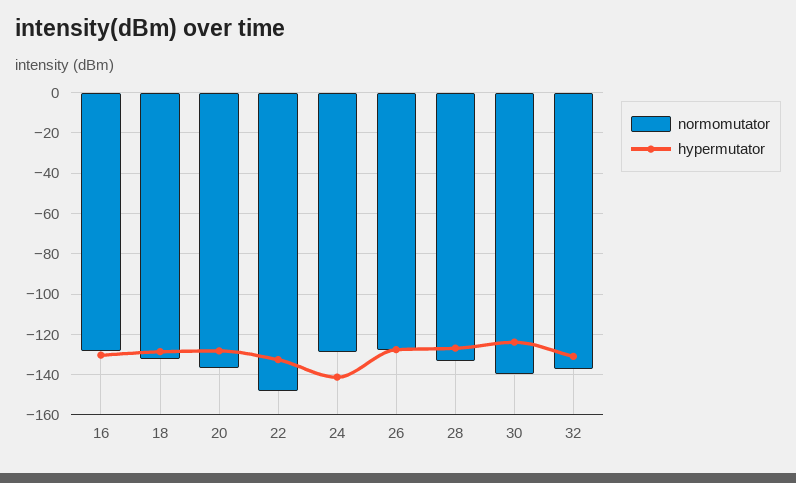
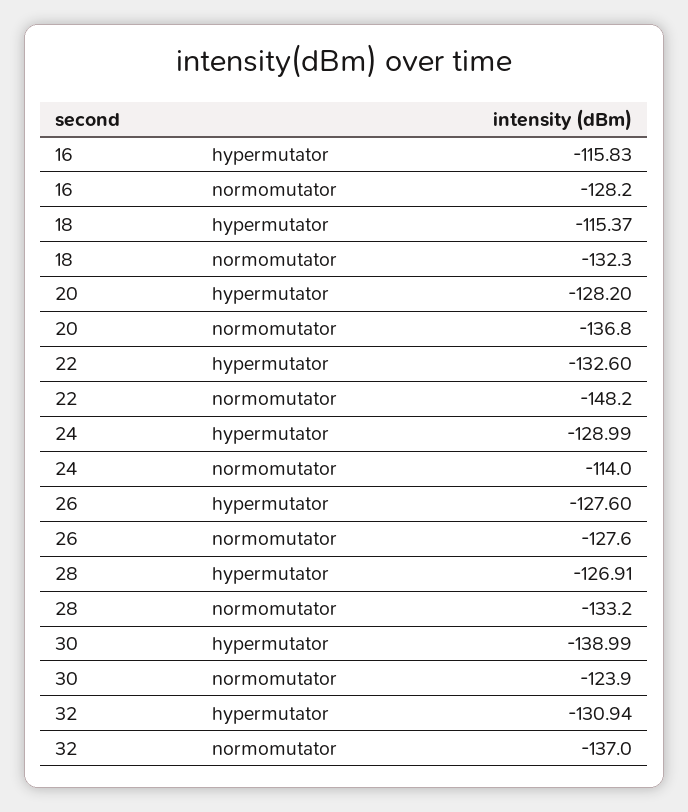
  {
    "normomutator": {
      "16": -128.2,
      "18": -132.3,
      "20": -136.8,
      "22": -148.2,
-     "24": -130,
+     "24": -114,
      "26": -127.6,
      "28": -133.2,
-     "30": -140,
+     "30": -123.9,
      "32": -137
    },
    "hypermutator": {
-     "16": -130,
+     "16": -115.83,
-     "18": -130,
+     "18": -115.37,
      "20": -128.2,
      "22": -132.6,
-     "24": -140,
+     "24": -128.99,
      "26": -127.6,
      "28": -126.91,
-     "30": -125,
+     "30": -138.99,
      "32": -130.94
    }
  }

